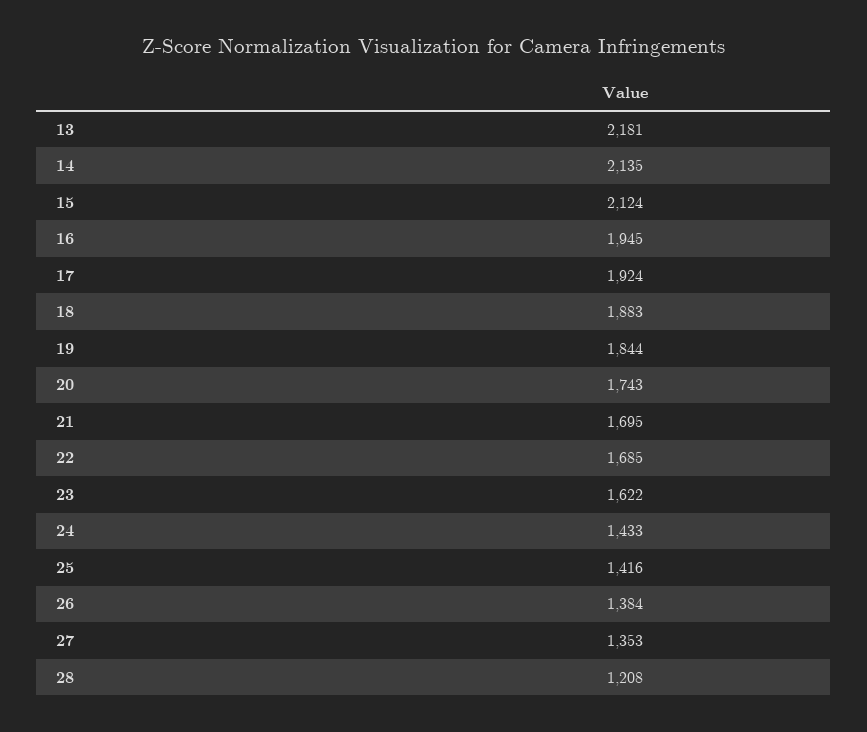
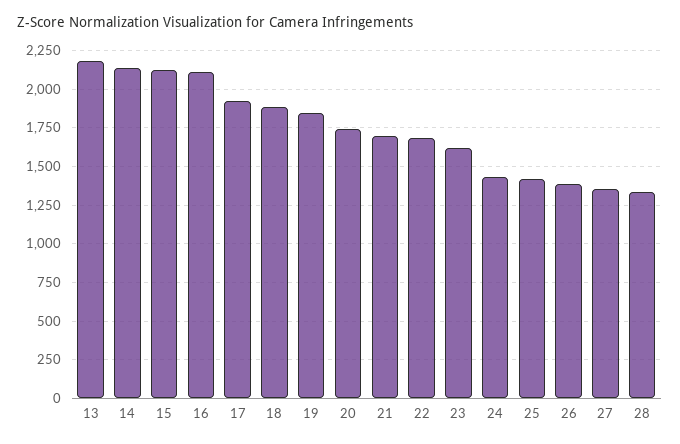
  {
    "13": 2181,
    "14": 2135,
    "15": 2124,
-   "16": 1945,
+   "16": 2100,
    "17": 1924,
    "18": 1883,
    "19": 1844,
    "20": 1743,
    "21": 1695,
    "22": 1685,
    "23": 1622,
    "24": 1433,
    "25": 1416,
    "26": 1384,
    "27": 1353,
-   "28": 1208
+   "28": 1350
  }

